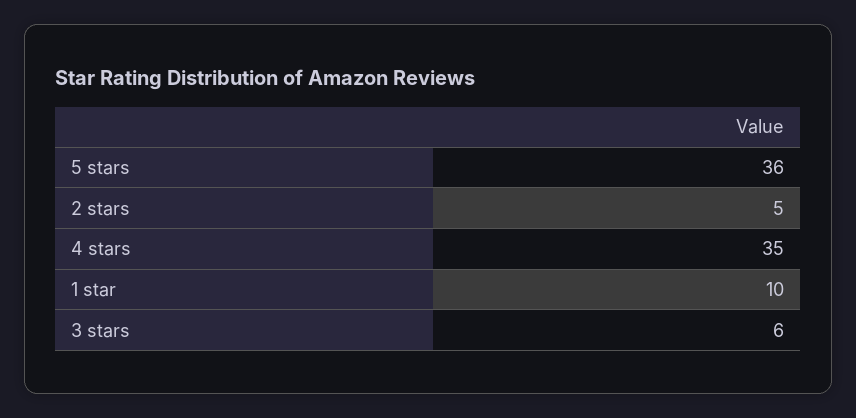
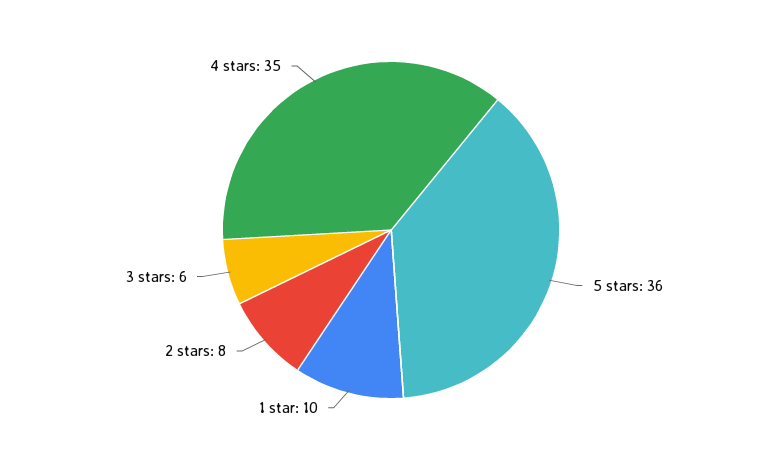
  {
    "5 stars": 36,
-   "2 stars": 5,
+   "2 stars": 8,
    "4 stars": 35,
    "1 star": 10,
    "3 stars": 6
  }

